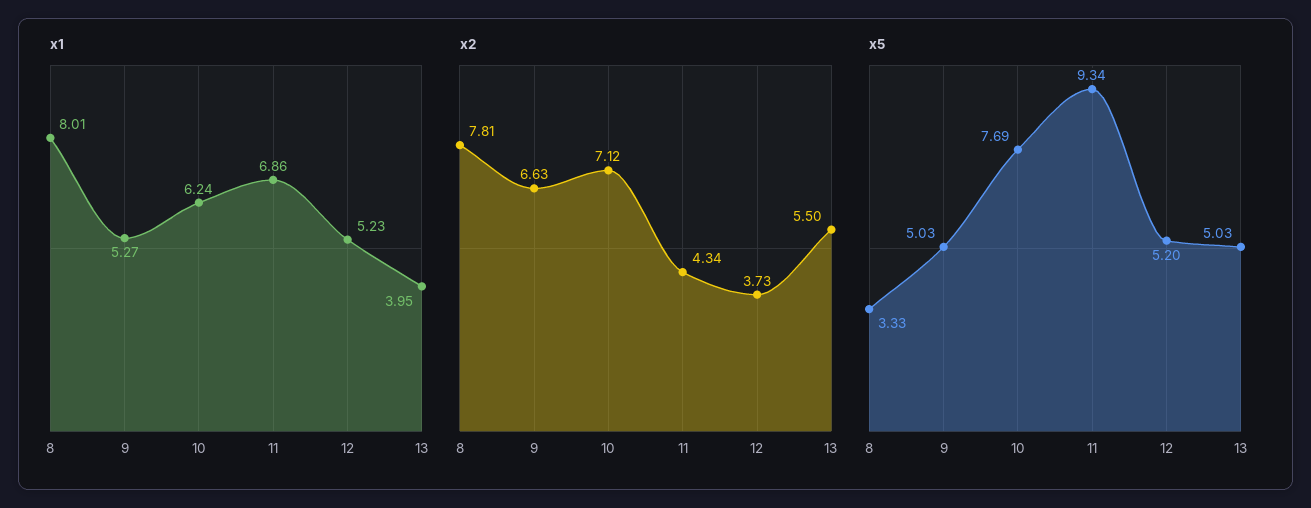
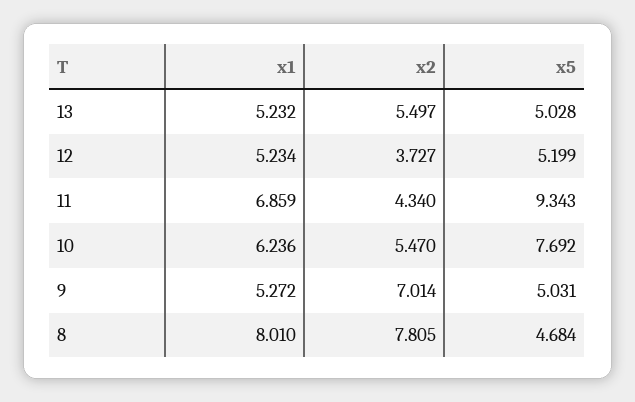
  {
    "x1": {
      "8": 8.01,
      "9": 5.272,
      "10": 6.236,
      "11": 6.859,
      "12": 5.234,
-     "13": 3.95
+     "13": 5.232
    },
    "x2": {
      "8": 7.805,
-     "9": 6.63,
+     "9": 7.014,
-     "10": 7.12,
+     "10": 5.47,
      "11": 4.34,
      "12": 3.727,
      "13": 5.497
    },
    "x5": {
-     "8": 3.33,
+     "8": 4.684,
      "9": 5.031,
      "10": 7.692,
      "11": 9.343,
      "12": 5.199,
      "13": 5.028
    }
  }

